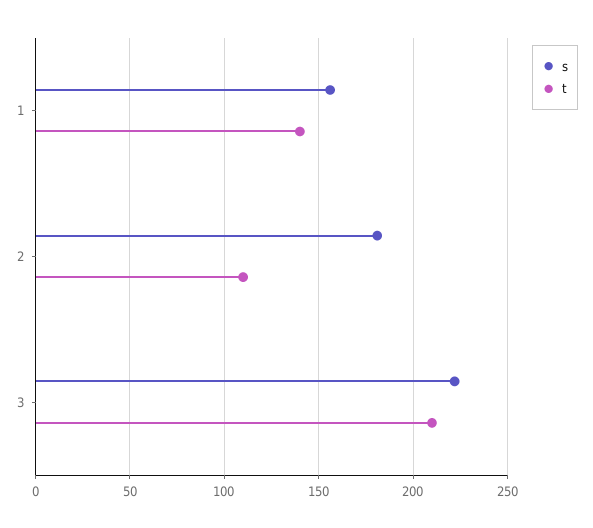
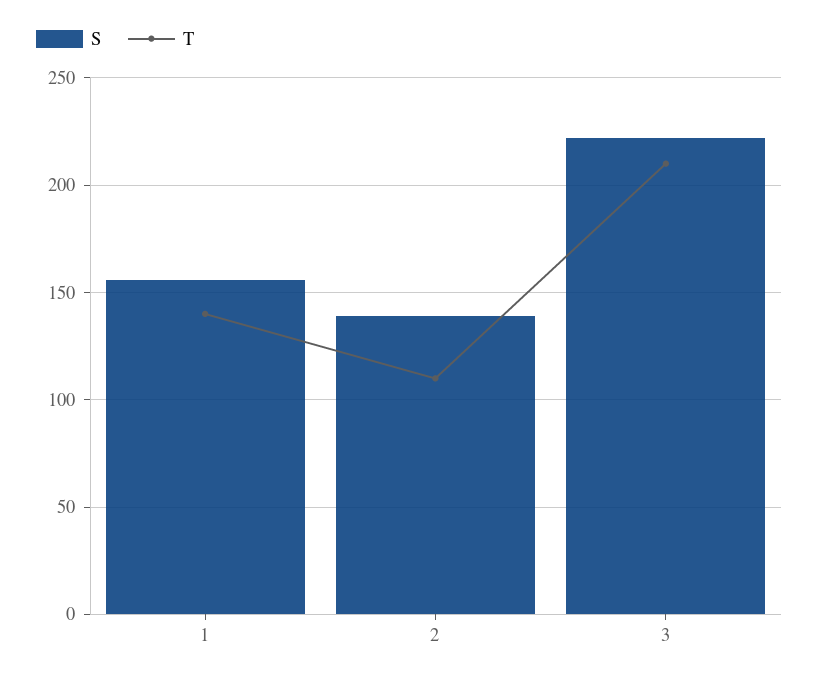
  {
    "s": {
      "1": 155,
-     "2": 180,
+     "2": 140,
      "3": 220
    },
    "t": {
      "1": 140,
      "2": 110,
      "3": 210
    }
  }

